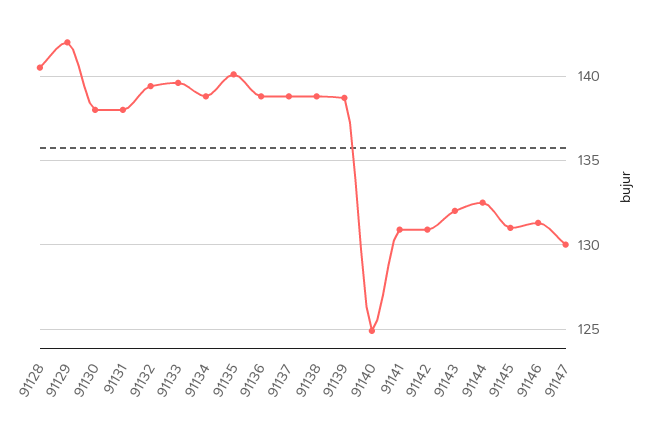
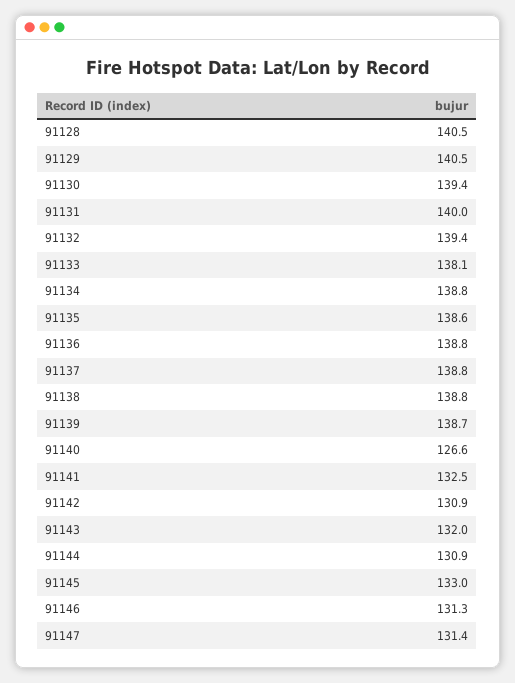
  {
    "91128": 140.5,
-   "91129": 142,
+   "91129": 140.5,
-   "91130": 138,
+   "91130": 139.4,
-   "91131": 138,
+   "91131": 140,
    "91132": 139.4,
-   "91133": 139.5,
+   "91133": 138.1,
    "91134": 138.8,
-   "91135": 140,
+   "91135": 138.6,
    "91136": 138.8,
    "91137": 138.8,
    "91138": 138.8,
    "91139": 138.7,
-   "91140": 125,
+   "91140": 126.6,
-   "91141": 131,
+   "91141": 132.5,
    "91142": 130.9,
    "91143": 132,
-   "91144": 132.5,
+   "91144": 130.9,
-   "91145": 131,
+   "91145": 133,
    "91146": 131.3,
-   "91147": 130
+   "91147": 131.4
  }

